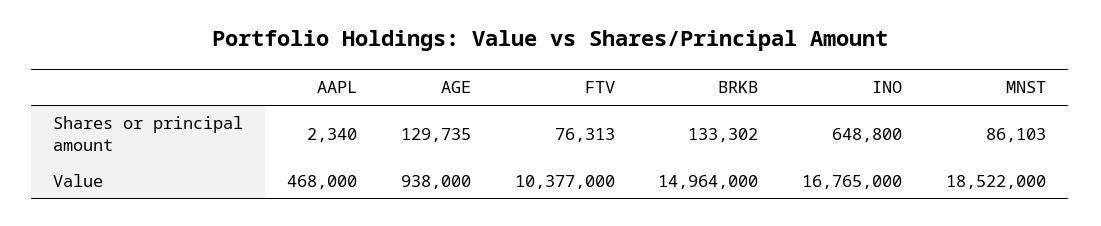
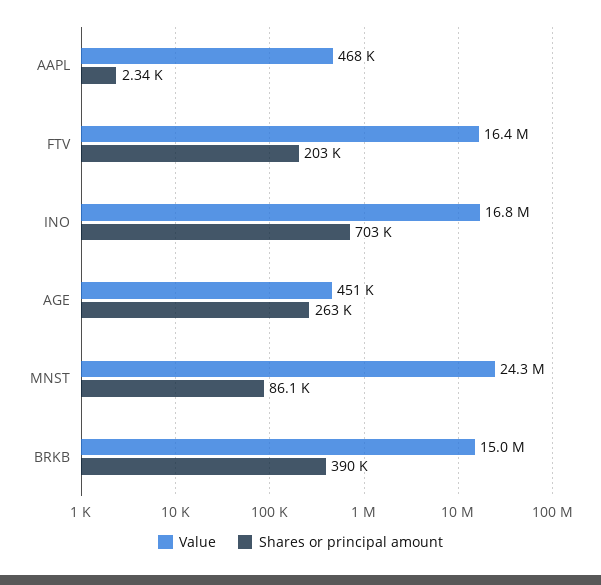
  {
    "Shares or principal amount": {
      "AAPL": 2340,
-     "AGE": 129735,
+     "AGE": 263000,
-     "FTV": 76313,
+     "FTV": 203000,
-     "BRKB": 133302,
+     "BRKB": 390000,
-     "INO": 648800,
+     "INO": 703000,
      "MNST": 86103
    },
    "Value": {
      "AAPL": 468000,
-     "AGE": 938000,
+     "AGE": 451000,
-     "FTV": 10377000,
+     "FTV": 16400000,
      "BRKB": 14964000,
      "INO": 16765000,
-     "MNST": 18522000
+     "MNST": 24300000
    }
  }

